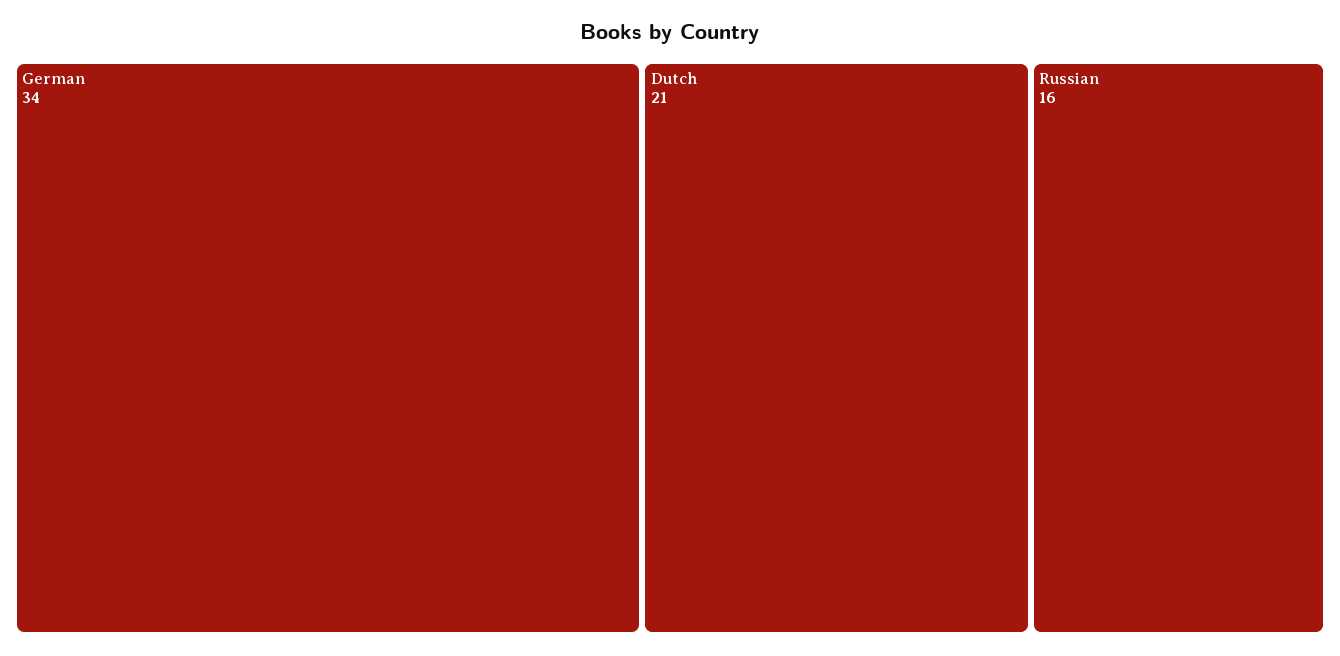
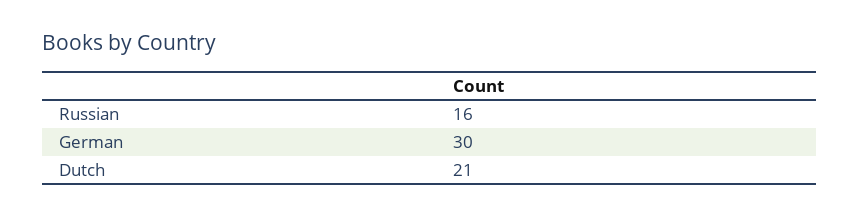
  {
-   "German": 34,
+   "German": 30,
    "Dutch": 21,
    "Russian": 16
  }

